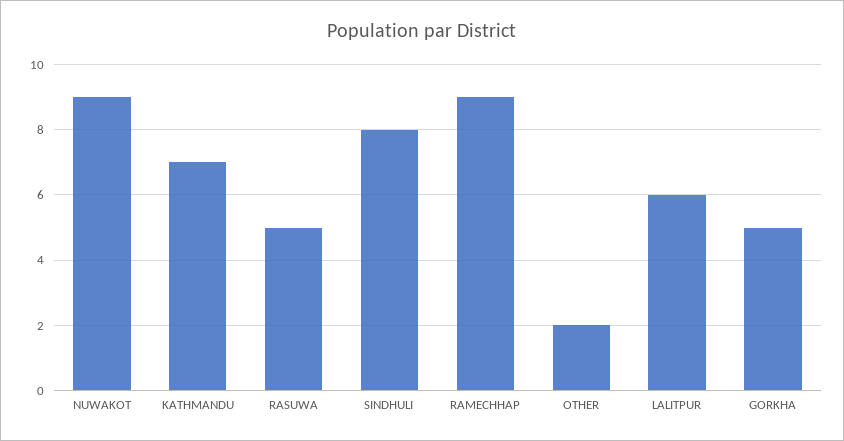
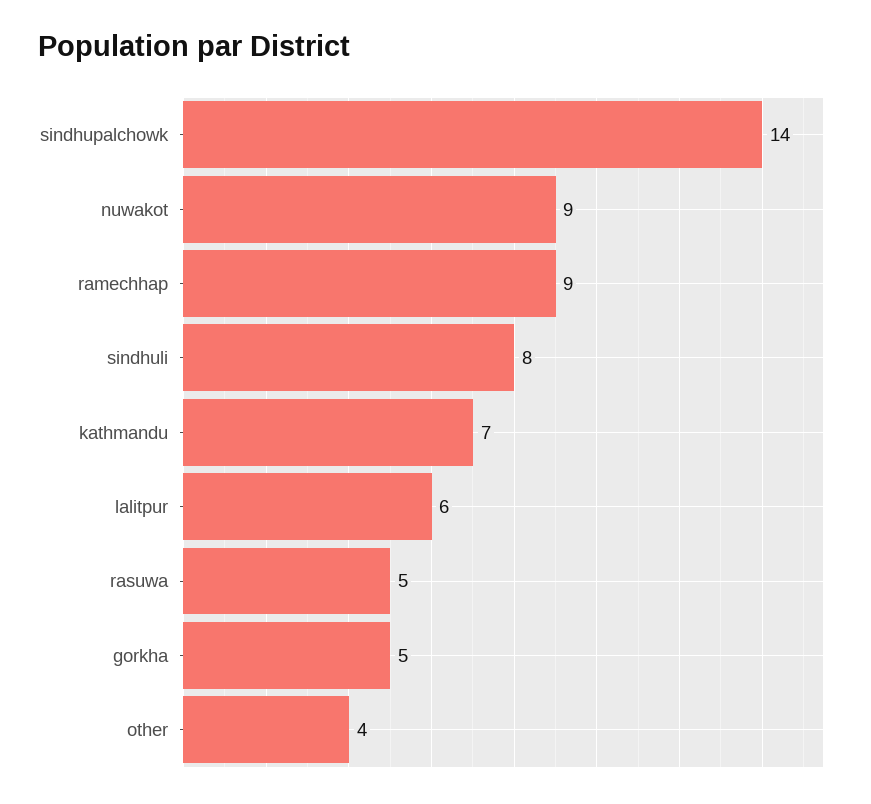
  {
    "NUWAKOT": 9,
    "KATHMANDU": 7,
    "RASUWA": 5,
    "SINDHULI": 8,
    "RAMECHHAP": 9,
-   "OTHER": 2,
+   "OTHER": 4,
    "LALITPUR": 6,
-   "GORKHA": 5
+   "GORKHA": 5,
+   "sindhupalchowk": 14
  }

